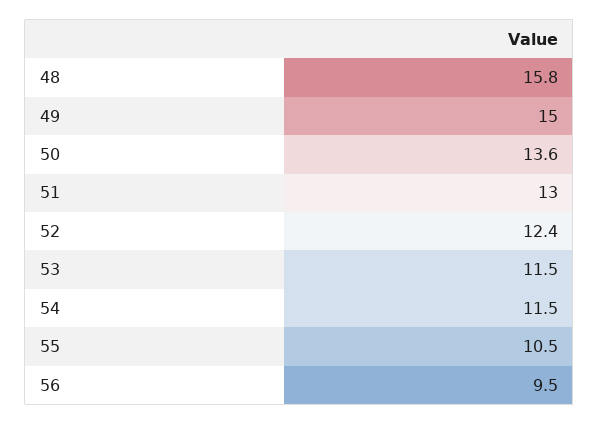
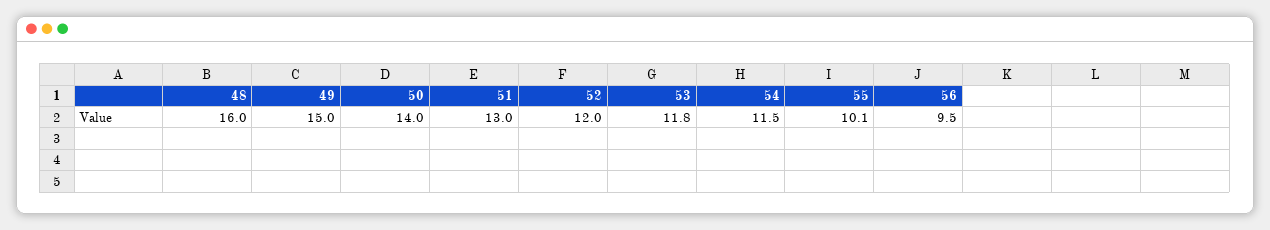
  {
-   "48": 15.8,
+   "48": 16,
    "49": 15,
-   "50": 13.6,
+   "50": 14,
    "51": 13,
-   "52": 12.4,
+   "52": 12,
-   "53": 11.5,
+   "53": 11.8,
    "54": 11.5,
-   "55": 10.5,
+   "55": 10.1,
    "56": 9.5
  }

